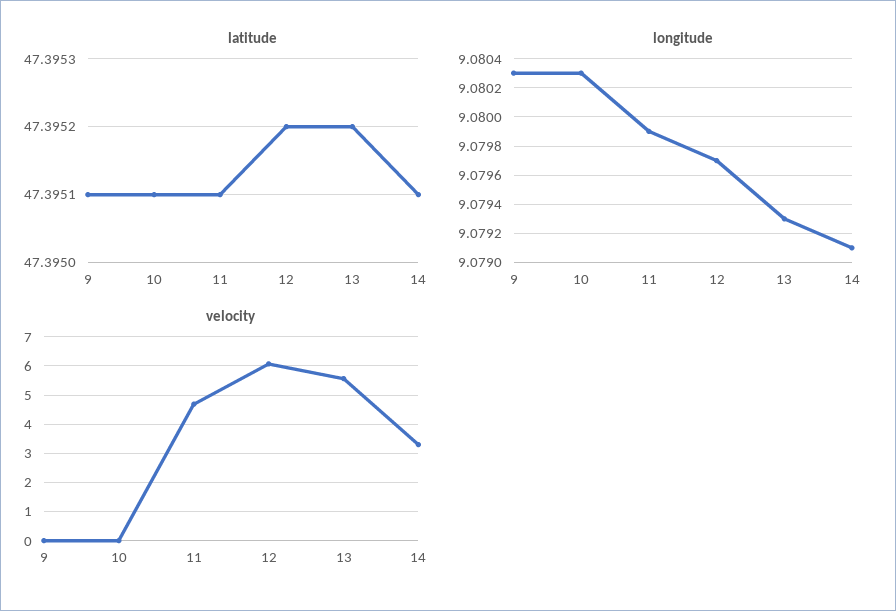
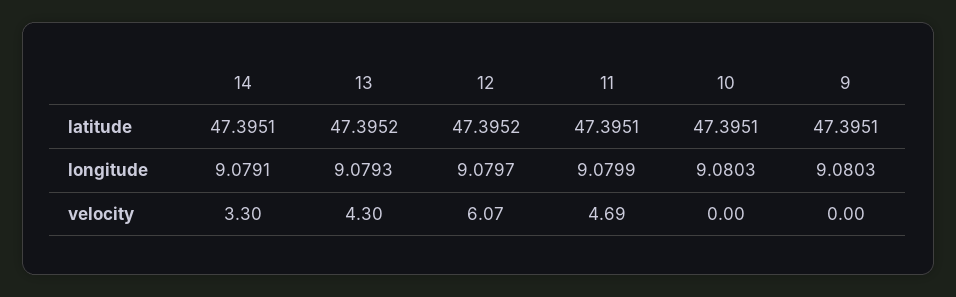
  {
    "latitude": {
      "9": 47.3951,
      "10": 47.3951,
      "11": 47.3951,
      "12": 47.3952,
      "13": 47.3952,
      "14": 47.3951
    },
    "longitude": {
      "9": 9.0803,
      "10": 9.0803,
      "11": 9.0799,
      "12": 9.0797,
      "13": 9.0793,
      "14": 9.0791
    },
    "velocity": {
      "9": 0,
      "10": 0,
      "11": 4.69,
      "12": 6.07,
-     "13": 5.5,
+     "13": 4.3,
      "14": 3.3
    }
  }

